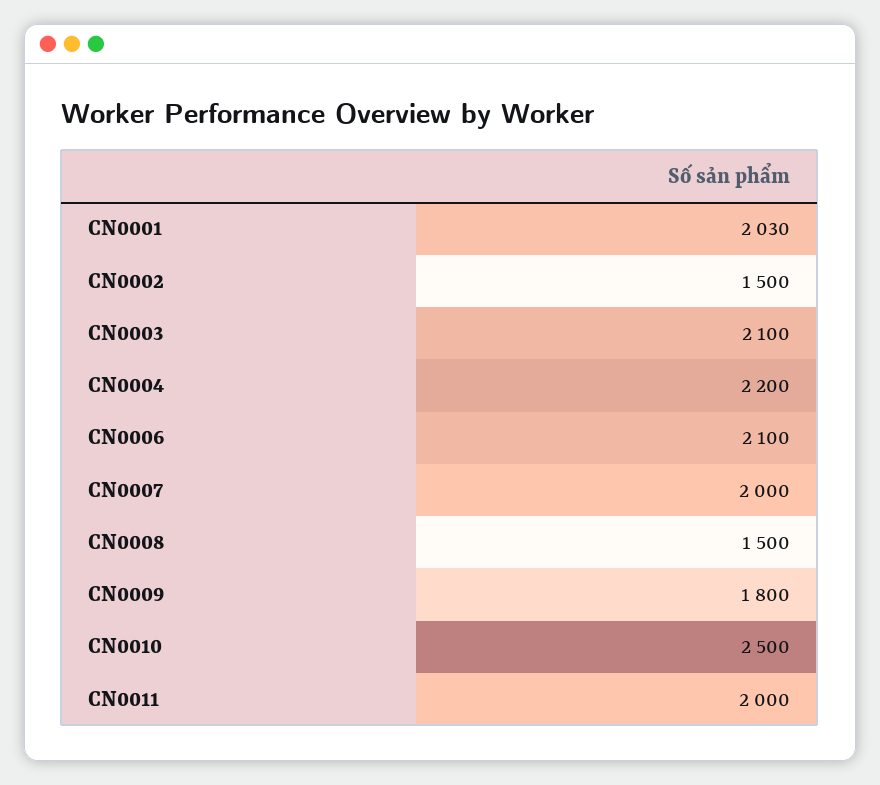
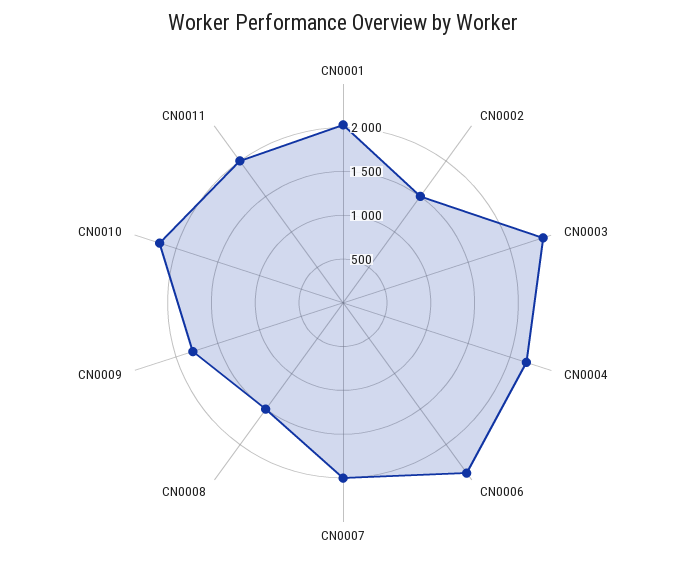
  {
    "CN0001": 2030,
    "CN0002": 1500,
-   "CN0003": 2100,
+   "CN0003": 2400,
    "CN0004": 2200,
-   "CN0006": 2100,
+   "CN0006": 2400,
    "CN0007": 2000,
    "CN0008": 1500,
    "CN0009": 1800,
-   "CN0010": 2500,
+   "CN0010": 2200,
    "CN0011": 2000
  }

